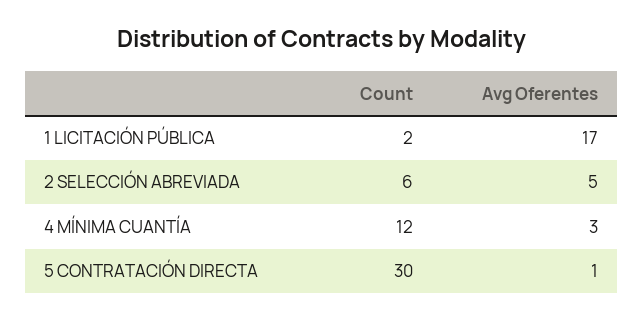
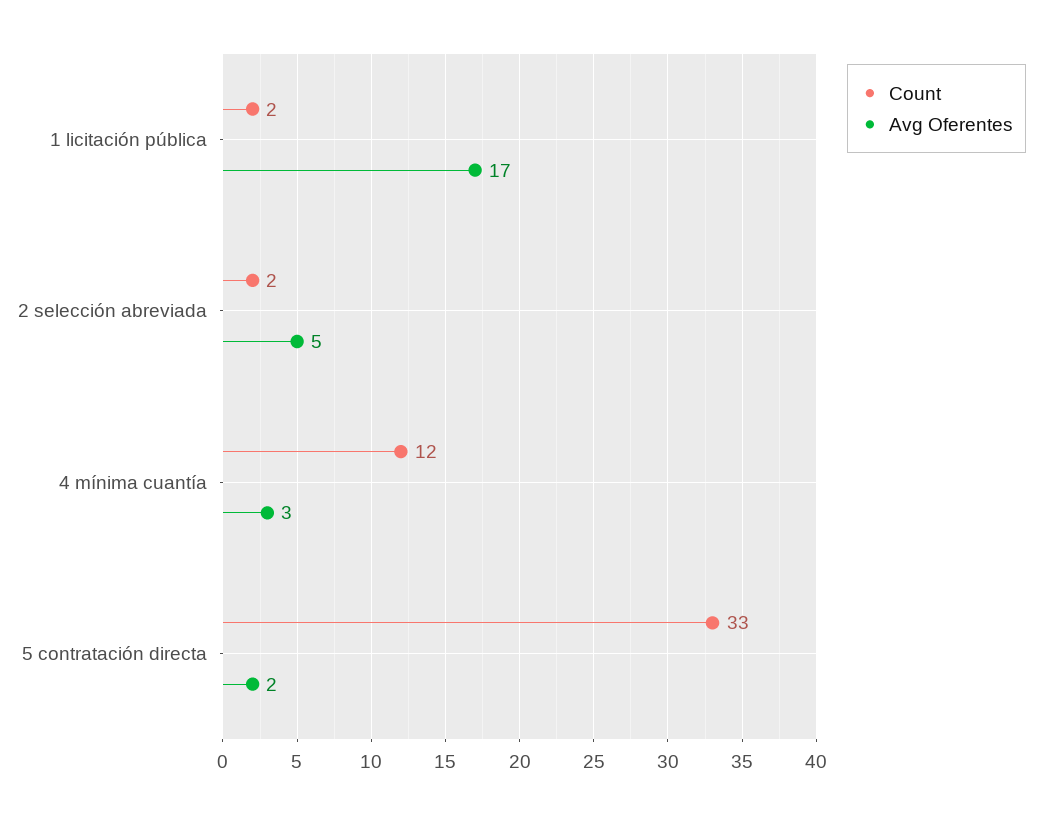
  {
    "Count": {
      "1 LICITACIÓN PÚBLICA": 2,
-     "2 SELECCIÓN ABREVIADA": 6,
+     "2 SELECCIÓN ABREVIADA": 2,
      "4 MÍNIMA CUANTÍA": 12,
-     "5 CONTRATACIÓN DIRECTA": 30
+     "5 CONTRATACIÓN DIRECTA": 33
    },
    "Avg Oferentes": {
      "1 LICITACIÓN PÚBLICA": 17,
      "2 SELECCIÓN ABREVIADA": 5,
      "4 MÍNIMA CUANTÍA": 3,
-     "5 CONTRATACIÓN DIRECTA": 1
+     "5 CONTRATACIÓN DIRECTA": 2
    }
  }

